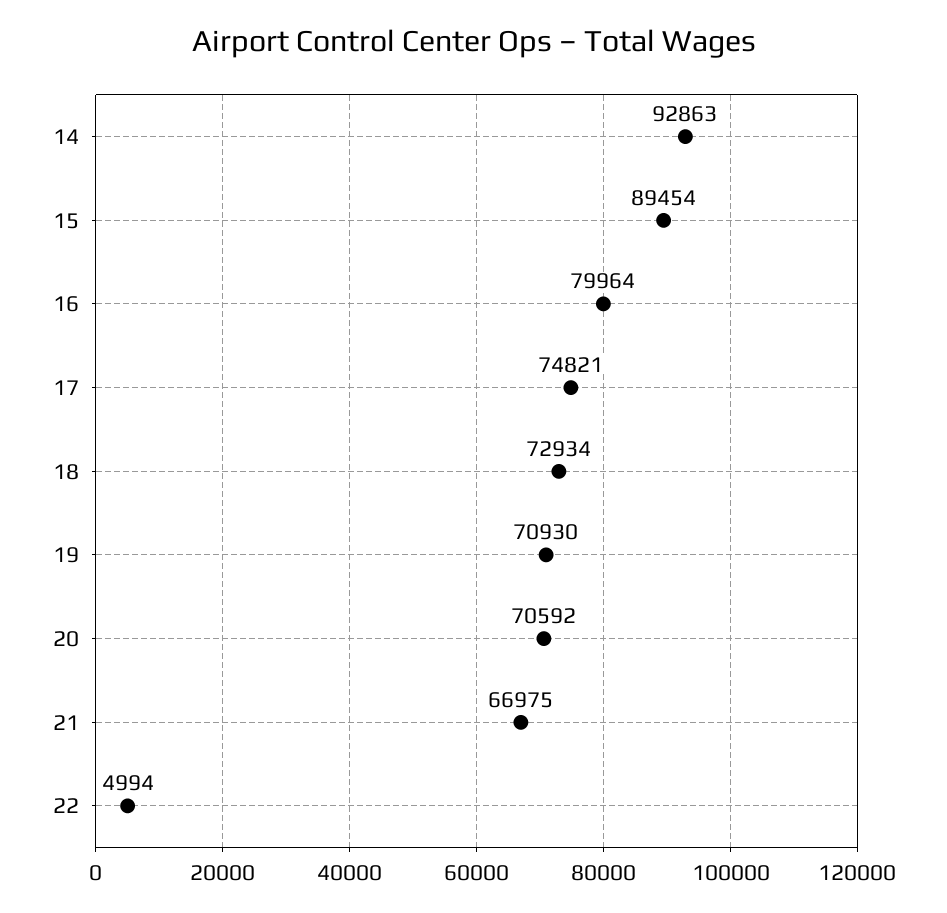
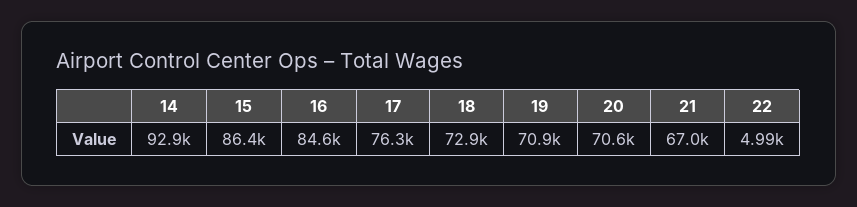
  {
    "14": 92863,
-   "15": 89454,
+   "15": 86400,
-   "16": 79964,
+   "16": 84600,
-   "17": 74821,
+   "17": 76300,
    "18": 72934,
    "19": 70930,
    "20": 70592,
    "21": 66975,
    "22": 4994
  }

